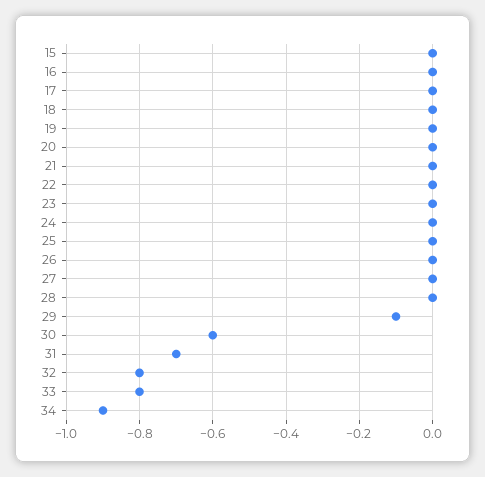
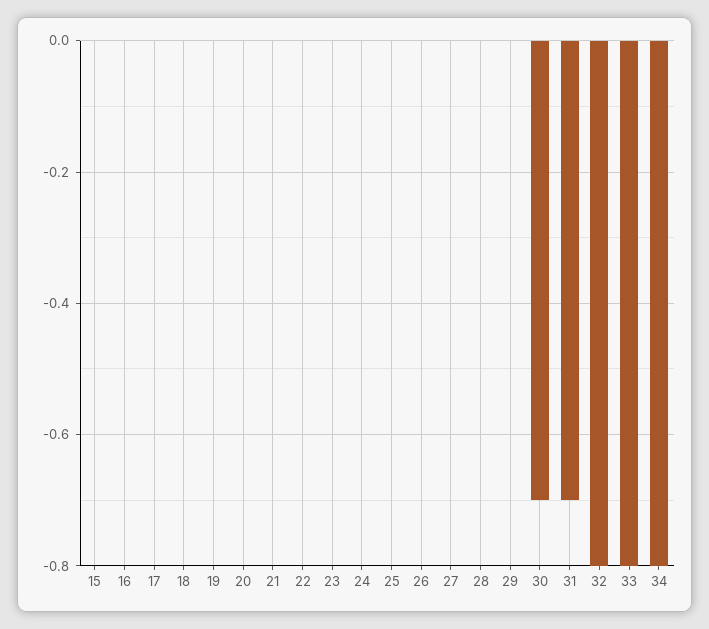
  {
    "15": 0,
    "16": 0,
    "17": 0,
    "18": 0,
    "19": 0,
    "20": 0,
    "21": 0,
    "22": 0,
    "23": 0,
    "24": 0,
    "25": 0,
    "26": 0,
    "27": 0,
    "28": 0,
-   "29": -0.1,
+   "29": 0,
-   "30": -0.6,
+   "30": -0.7,
    "31": -0.7,
    "32": -0.8,
    "33": -0.8,
-   "34": -0.9
+   "34": -0.8
  }

